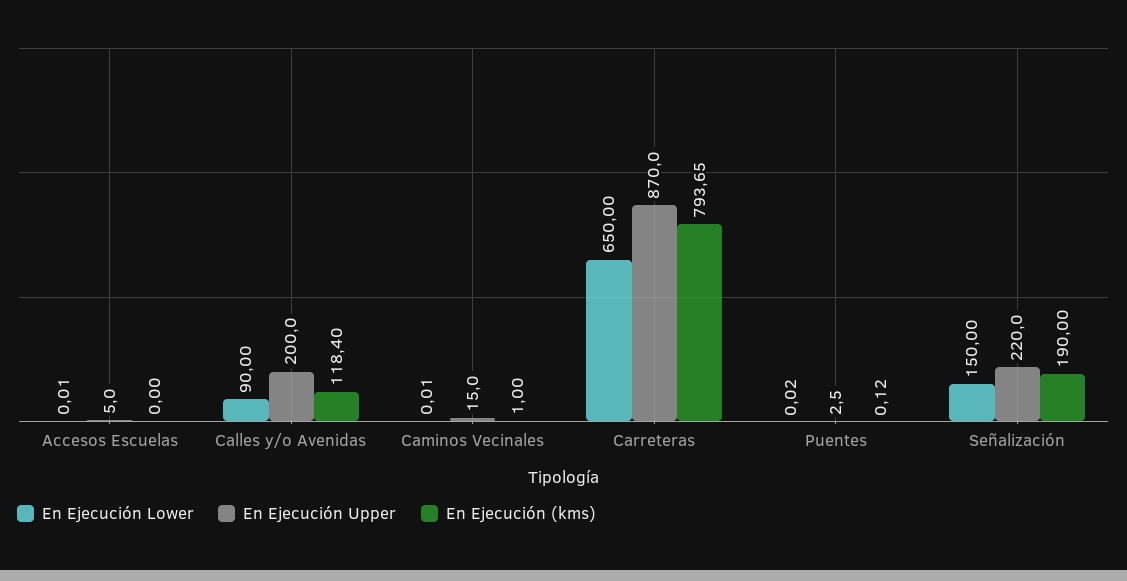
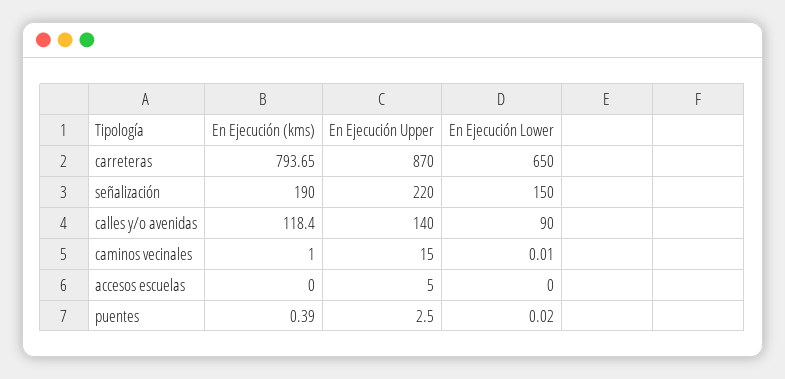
  {
    "En Ejecución Lower": {
-     "Accesos Escuelas": 0.01,
+     "Accesos Escuelas": 0,
      "Calles y/o Avenidas": 90,
      "Caminos Vecinales": 0.01,
      "Carreteras": 650,
      "Puentes": 0.02,
      "Señalización": 150
    },
    "En Ejecución Upper": {
      "Accesos Escuelas": 5,
-     "Calles y/o Avenidas": 200,
+     "Calles y/o Avenidas": 140,
      "Caminos Vecinales": 15,
      "Carreteras": 870,
      "Puentes": 2.5,
      "Señalización": 220
    },
    "En Ejecución (kms)": {
      "Accesos Escuelas": 0,
      "Calles y/o Avenidas": 118.4,
      "Caminos Vecinales": 1,
      "Carreteras": 793.65,
-     "Puentes": 0.12,
+     "Puentes": 0.39,
      "Señalización": 190
    }
  }

